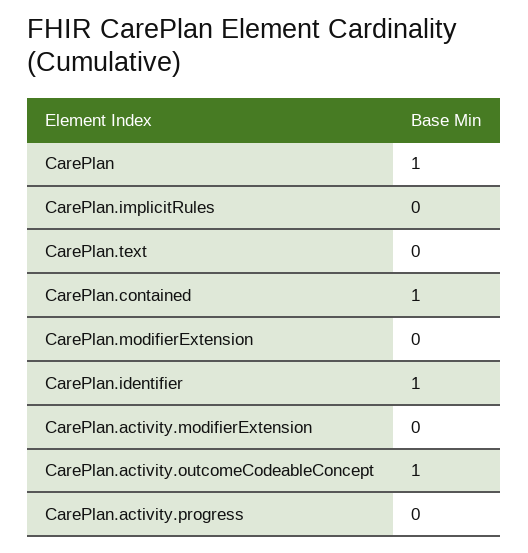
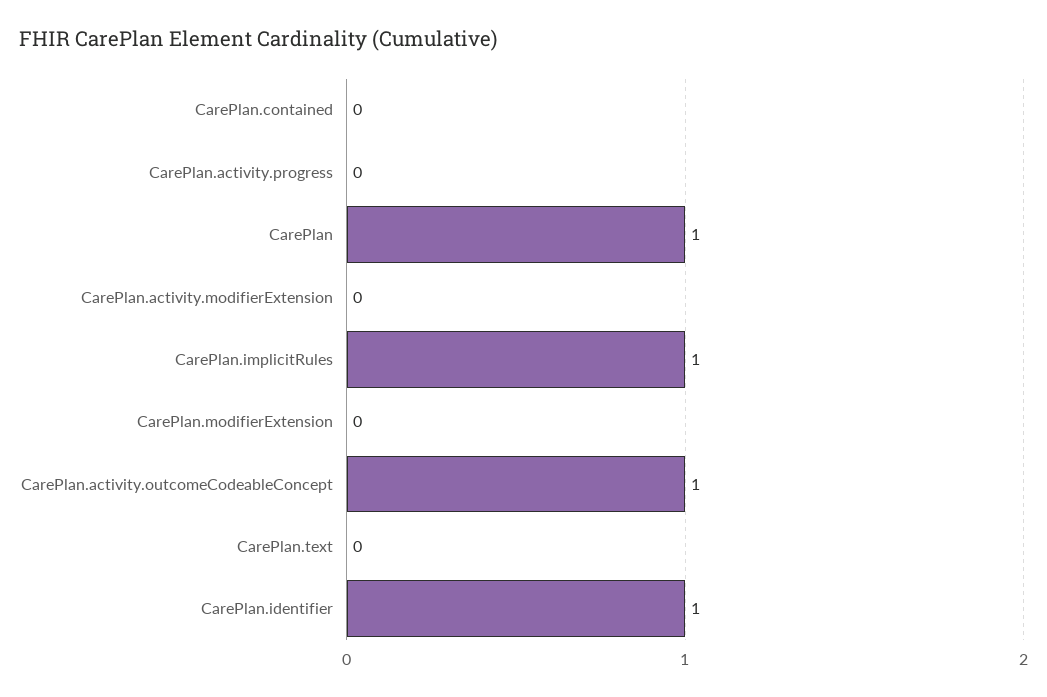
  {
    "CarePlan": 1,
-   "CarePlan.implicitRules": 0,
+   "CarePlan.implicitRules": 1,
    "CarePlan.text": 0,
-   "CarePlan.contained": 1,
+   "CarePlan.contained": 0,
    "CarePlan.modifierExtension": 0,
    "CarePlan.identifier": 1,
    "CarePlan.activity.modifierExtension": 0,
    "CarePlan.activity.outcomeCodeableConcept": 1,
    "CarePlan.activity.progress": 0
  }

